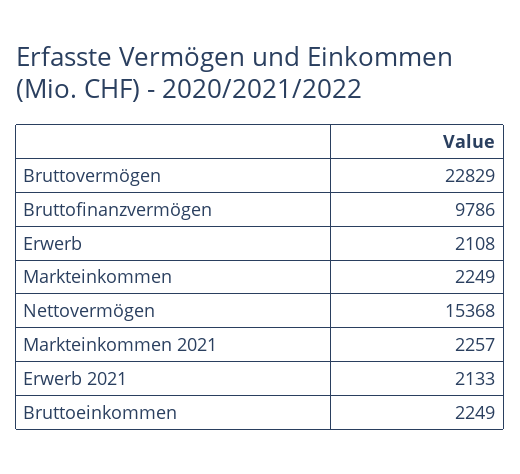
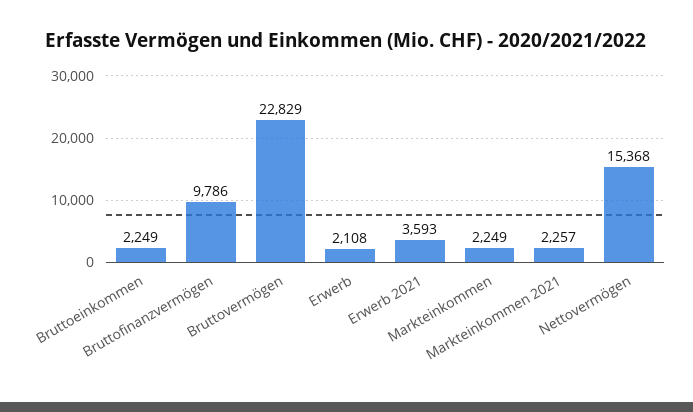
  {
    "Bruttovermögen": 22829,
    "Bruttofinanzvermögen": 9786,
    "Erwerb": 2108,
    "Markteinkommen": 2249,
    "Nettovermögen": 15368,
    "Markteinkommen 2021": 2257,
-   "Erwerb 2021": 2133,
+   "Erwerb 2021": 3593,
    "Bruttoeinkommen": 2249
  }

